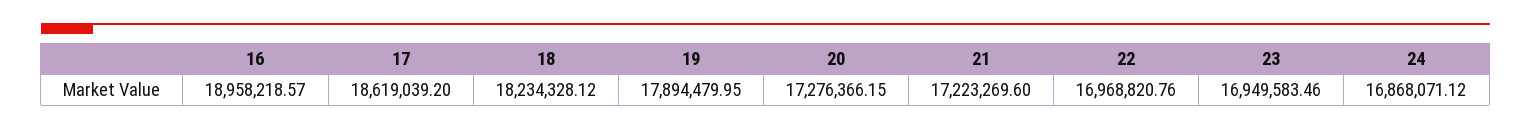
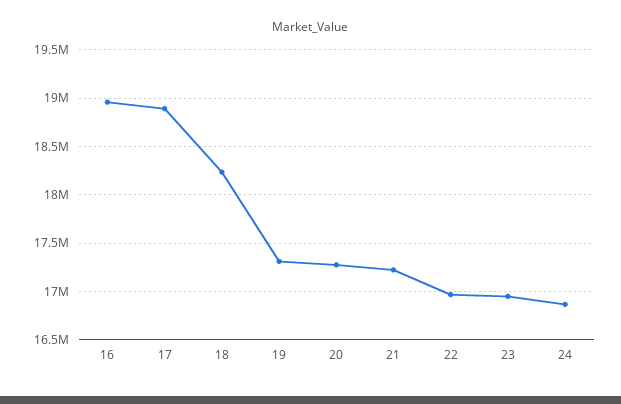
  {
    "16": 18958218.57,
-   "17": 18619039.2,
+   "17": 18900000,
    "18": 18234328.12,
-   "19": 17894479.95,
+   "19": 17300000,
    "20": 17276366.15,
    "21": 17223269.6,
    "22": 16968820.76,
    "23": 16949583.46,
    "24": 16868071.12
  }

